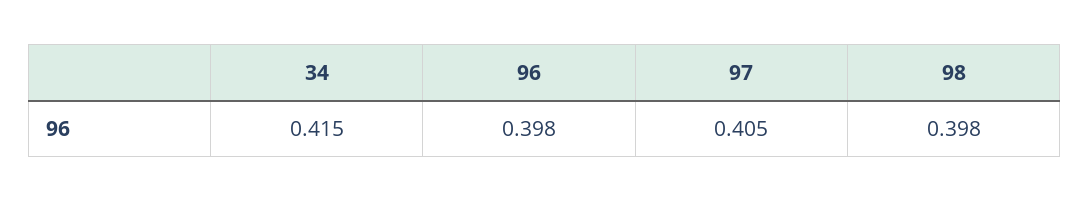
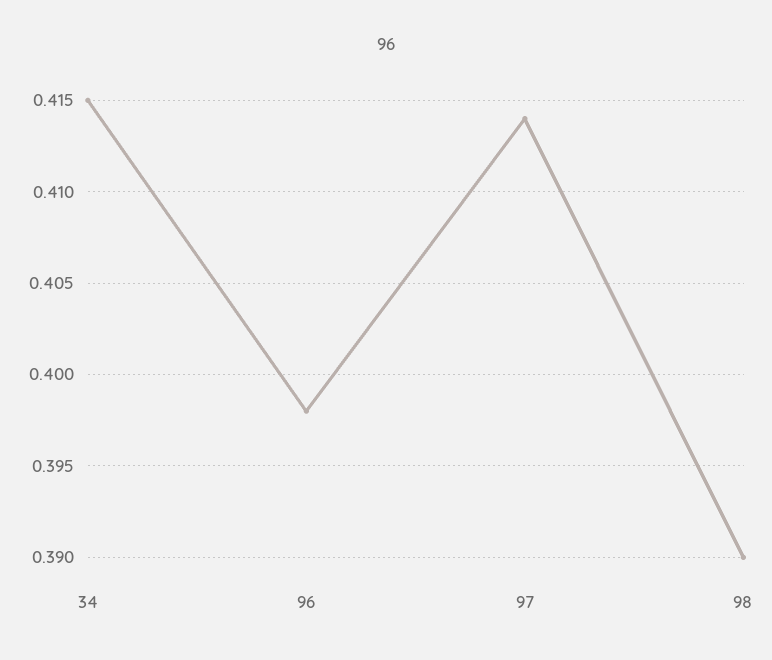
  {
    "34": 0.415,
    "96": 0.398,
-   "97": 0.405,
+   "97": 0.414,
-   "98": 0.398
+   "98": 0.39
  }

